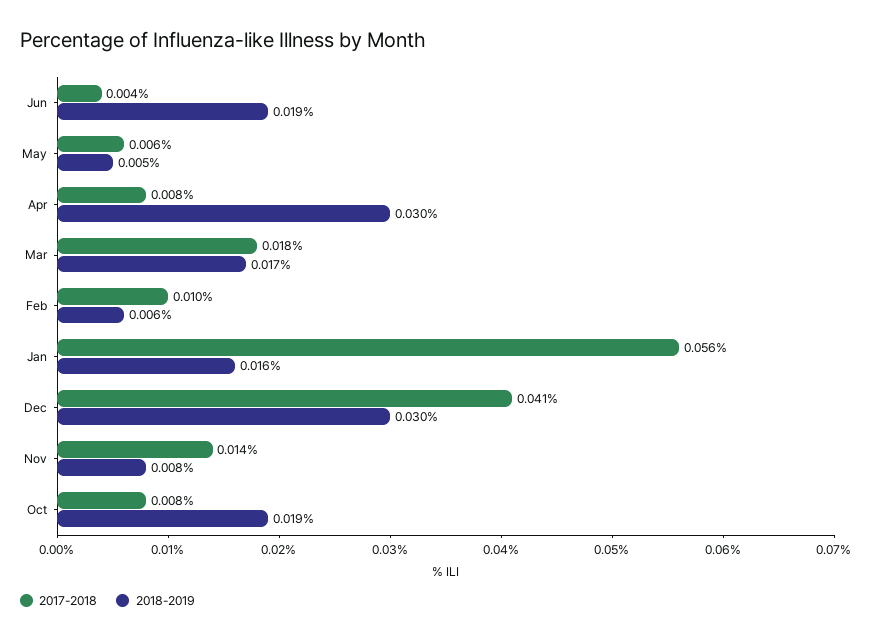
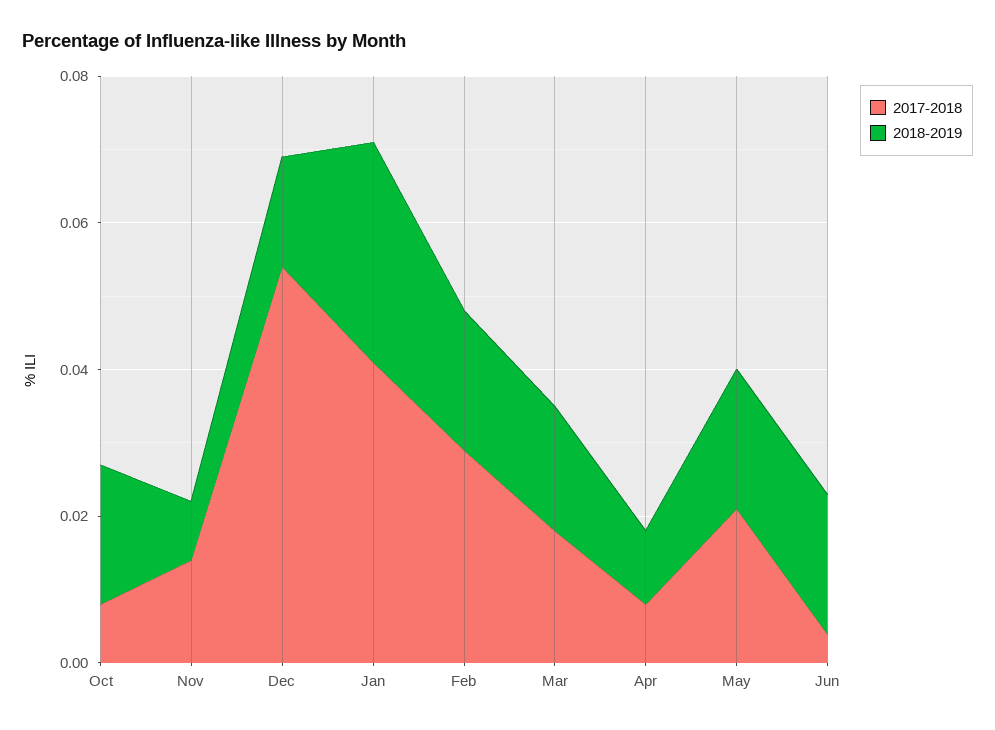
  {
    "2017-2018": {
      "Jun": 0.004,
-     "May": 0.006,
+     "May": 0.02,
      "Apr": 0.008,
      "Mar": 0.018,
-     "Feb": 0.01,
+     "Feb": 0.03,
-     "Jan": 0.056,
+     "Jan": 0.04,
-     "Dec": 0.041,
+     "Dec": 0.055,
      "Nov": 0.014,
      "Oct": 0.008
    },
    "2018-2019": {
      "Jun": 0.019,
-     "May": 0.005,
+     "May": 0.02,
-     "Apr": 0.03,
+     "Apr": 0.01,
      "Mar": 0.017,
-     "Feb": 0.006,
+     "Feb": 0.02,
-     "Jan": 0.016,
+     "Jan": 0.03,
-     "Dec": 0.03,
+     "Dec": 0.015,
      "Nov": 0.008,
      "Oct": 0.019
    }
  }

